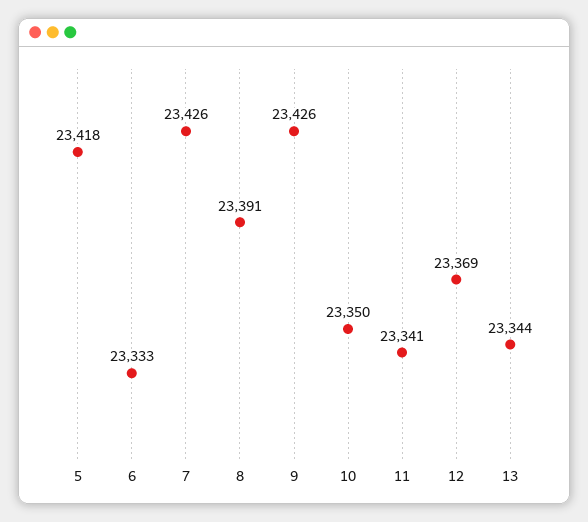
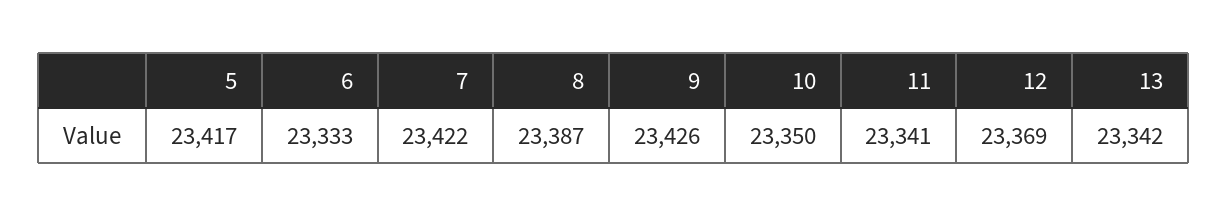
  {
-   "5": 23418,
+   "5": 23417,
    "6": 23333,
-   "7": 23426,
+   "7": 23422,
-   "8": 23391,
+   "8": 23387,
    "9": 23426,
    "10": 23350,
    "11": 23341,
    "12": 23369,
-   "13": 23344
+   "13": 23342
  }

